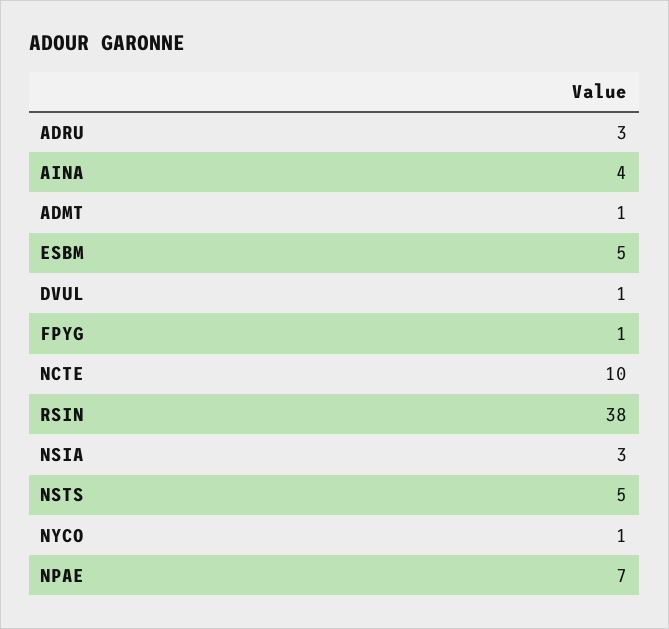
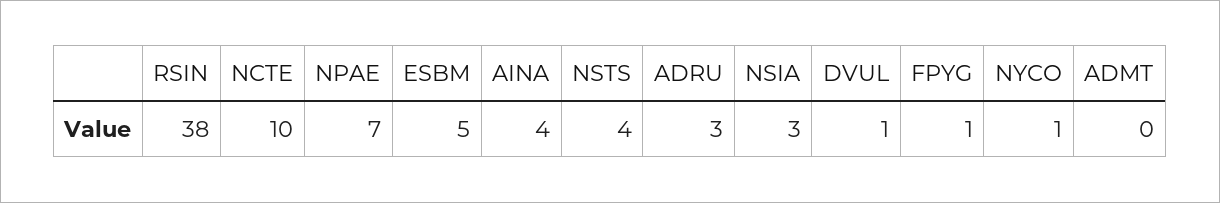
  {
    "ADRU": 3,
    "AINA": 4,
-   "ADMT": 1,
+   "ADMT": 0,
    "ESBM": 5,
    "DVUL": 1,
    "FPYG": 1,
    "NCTE": 10,
    "RSIN": 38,
    "NSIA": 3,
-   "NSTS": 5,
+   "NSTS": 4,
    "NYCO": 1,
    "NPAE": 7
  }

